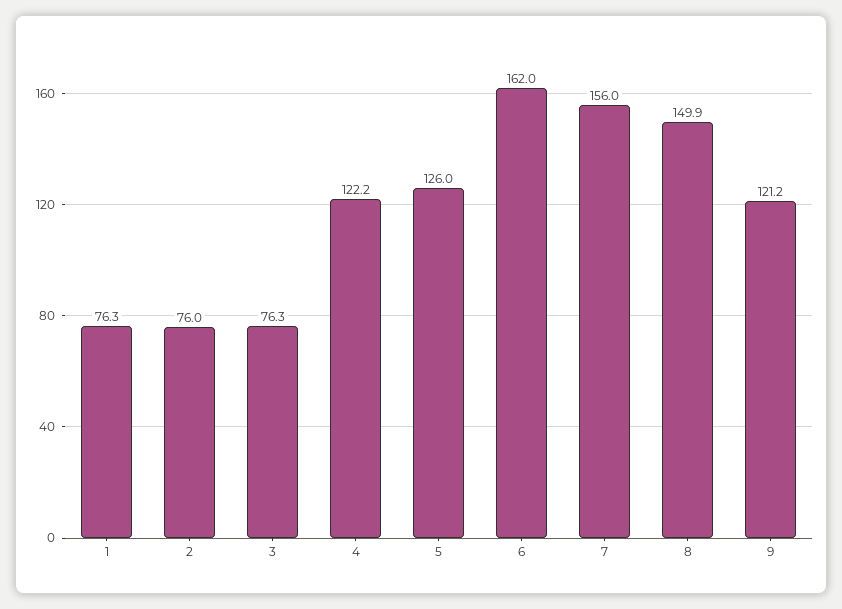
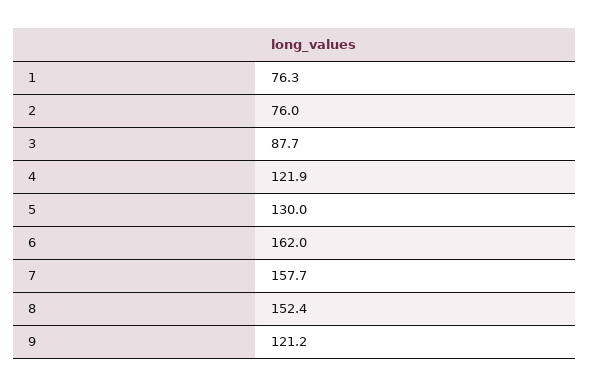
  {
    "1": 76.3,
    "2": 76,
-   "3": 76.3,
+   "3": 87.7,
-   "4": 122.2,
+   "4": 121.9,
-   "5": 126,
+   "5": 130,
    "6": 162,
-   "7": 156,
+   "7": 157.7,
-   "8": 149.9,
+   "8": 152.4,
    "9": 121.2
  }

